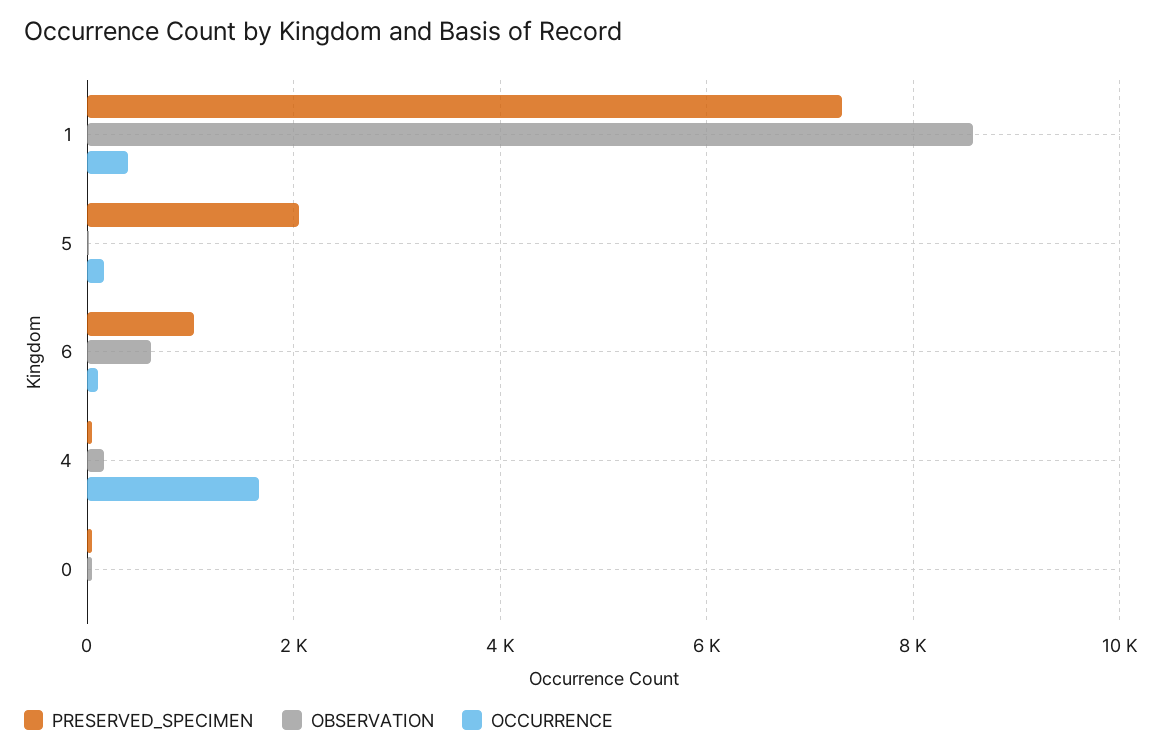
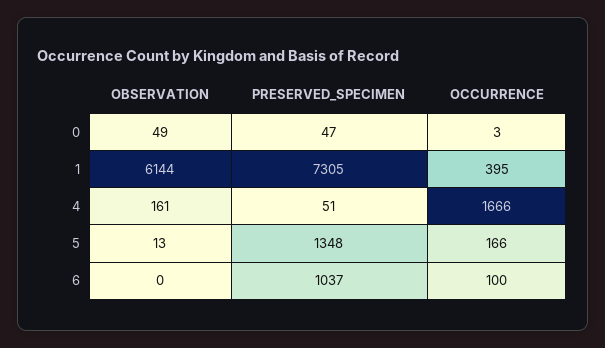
  {
    "PRESERVED_SPECIMEN": {
      "1": 7305,
-     "5": 2000,
+     "5": 1348,
      "6": 1037,
      "4": 51,
      "0": 47
    },
    "OBSERVATION": {
-     "1": 8600,
+     "1": 6144,
      "5": 13,
-     "6": 600,
+     "6": 0,
      "4": 161,
      "0": 49
    },
    "OCCURRENCE": {
      "1": 395,
      "5": 166,
      "6": 100,
      "4": 1666,
      "0": 3
    }
  }

